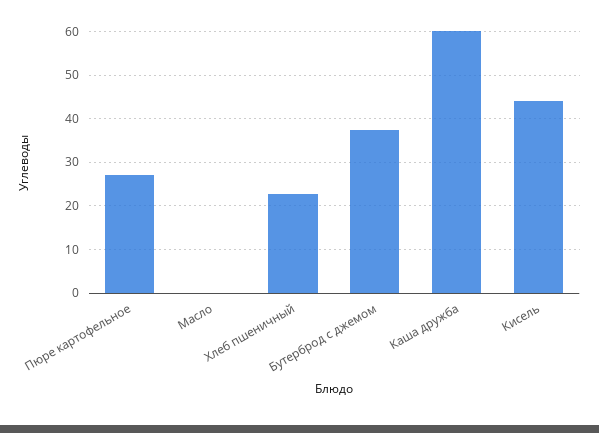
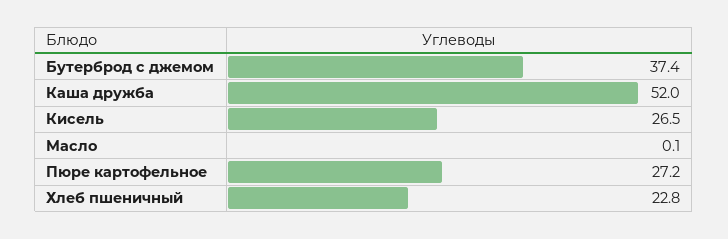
  {
    "Пюре картофельное": 27.2,
    "Масло": 0.1,
    "Хлеб пшеничный": 22.8,
    "Бутерброд с джемом": 37.4,
-   "Каша дружба": 60,
+   "Каша дружба": 52,
-   "Кисель": 44
+   "Кисель": 26.5
  }

